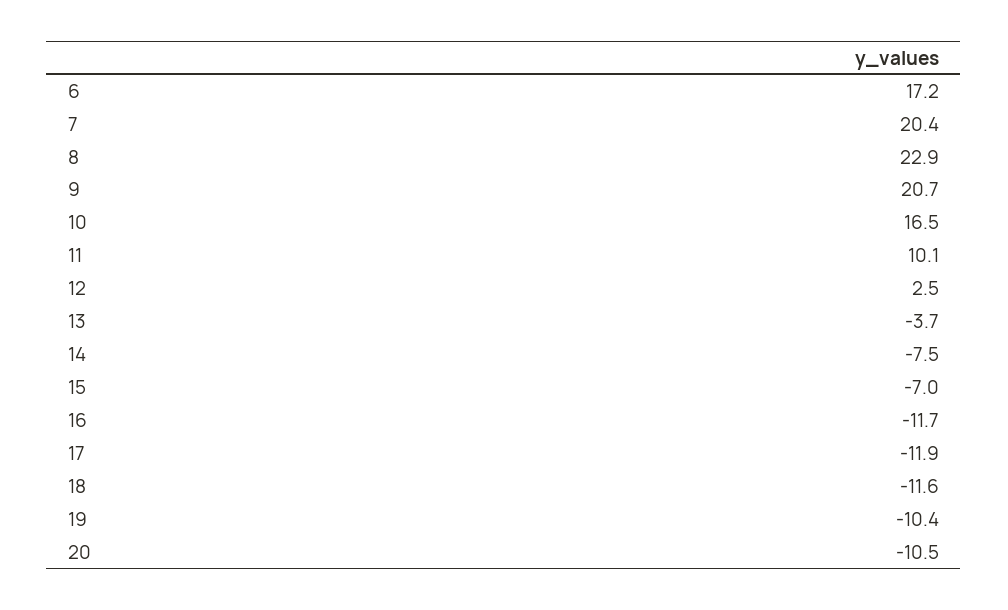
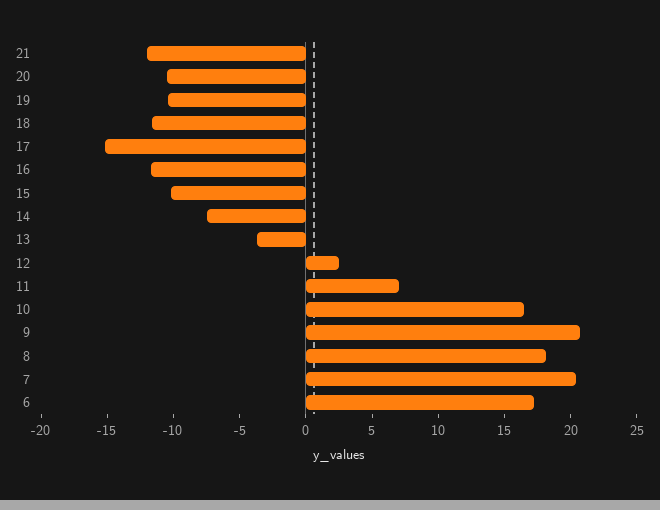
  {
    "6": 17.2,
    "7": 20.4,
-   "8": 22.9,
+   "8": 18,
    "9": 20.7,
    "10": 16.5,
-   "11": 10.1,
+   "11": 7,
    "12": 2.5,
    "13": -3.7,
    "14": -7.5,
-   "15": -7,
+   "15": -10,
    "16": -11.7,
-   "17": -11.9,
+   "17": -15,
    "18": -11.6,
    "19": -10.4,
-   "20": -10.5
+   "20": -10.5,
+   "21": -12
  }

